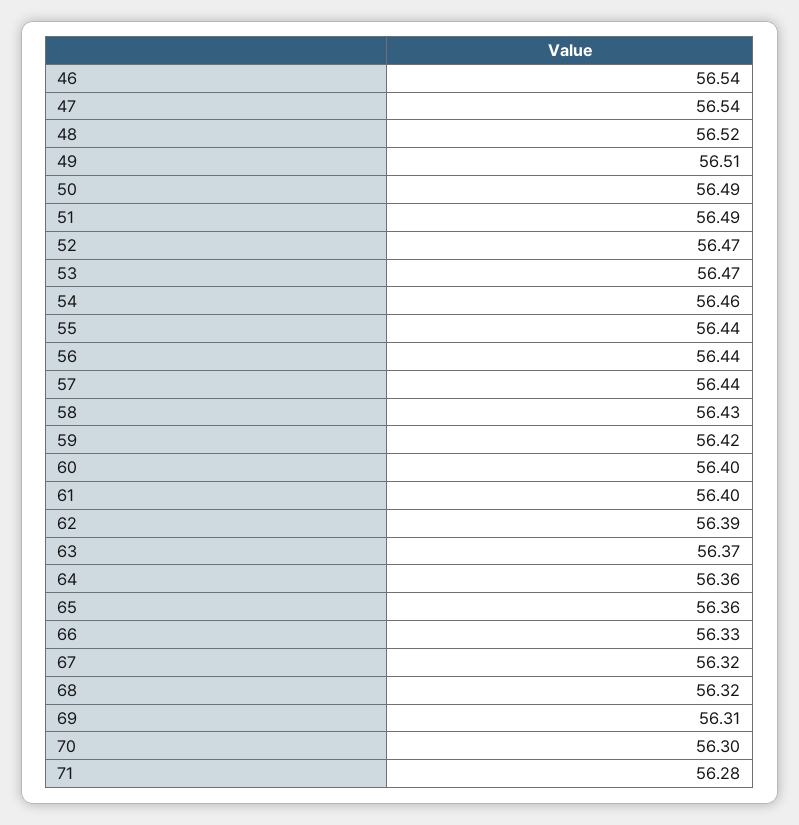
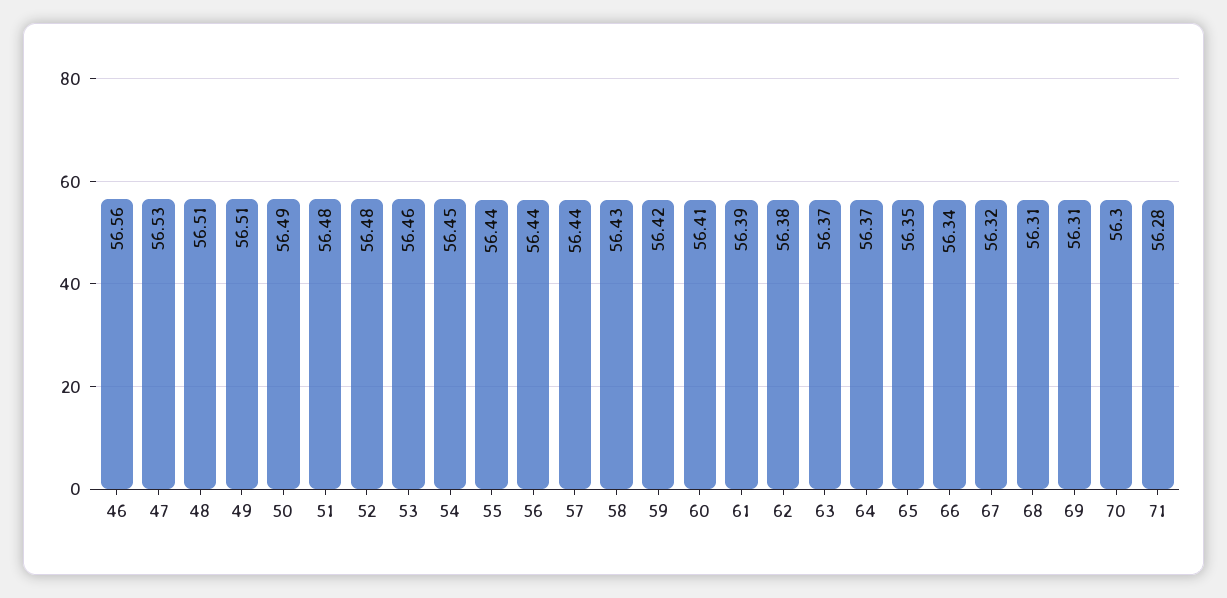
  {
-   "46": 56.54,
+   "46": 56.56,
-   "47": 56.54,
+   "47": 56.53,
-   "48": 56.52,
+   "48": 56.51,
    "49": 56.51,
    "50": 56.49,
-   "51": 56.49,
+   "51": 56.48,
-   "52": 56.47,
+   "52": 56.48,
-   "53": 56.47,
+   "53": 56.46,
-   "54": 56.46,
+   "54": 56.45,
    "55": 56.44,
    "56": 56.44,
    "57": 56.44,
    "58": 56.43,
    "59": 56.42,
-   "60": 56.4,
+   "60": 56.41,
-   "61": 56.4,
+   "61": 56.39,
-   "62": 56.39,
+   "62": 56.38,
    "63": 56.37,
-   "64": 56.36,
+   "64": 56.37,
-   "65": 56.36,
+   "65": 56.35,
-   "66": 56.33,
+   "66": 56.34,
    "67": 56.32,
-   "68": 56.32,
+   "68": 56.31,
    "69": 56.31,
    "70": 56.3,
    "71": 56.28
  }

